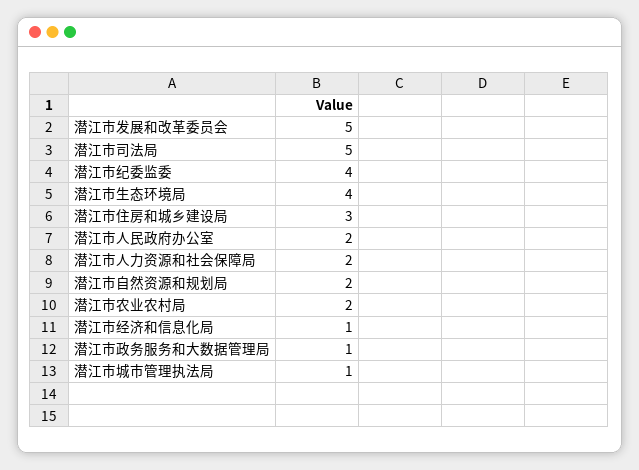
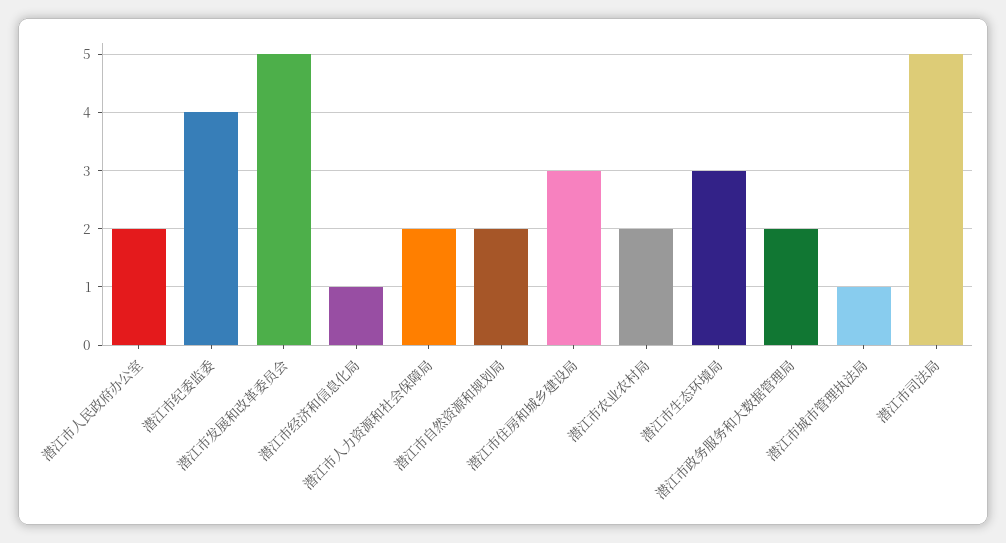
  {
    "潜江市发展和改革委员会": 5,
    "潜江市司法局": 5,
    "潜江市纪委监委": 4,
-   "潜江市生态环境局": 4,
+   "潜江市生态环境局": 3,
    "潜江市住房和城乡建设局": 3,
    "潜江市人民政府办公室": 2,
    "潜江市人力资源和社会保障局": 2,
    "潜江市自然资源和规划局": 2,
    "潜江市农业农村局": 2,
    "潜江市经济和信息化局": 1,
-   "潜江市政务服务和大数据管理局": 1,
+   "潜江市政务服务和大数据管理局": 2,
    "潜江市城市管理执法局": 1
  }

